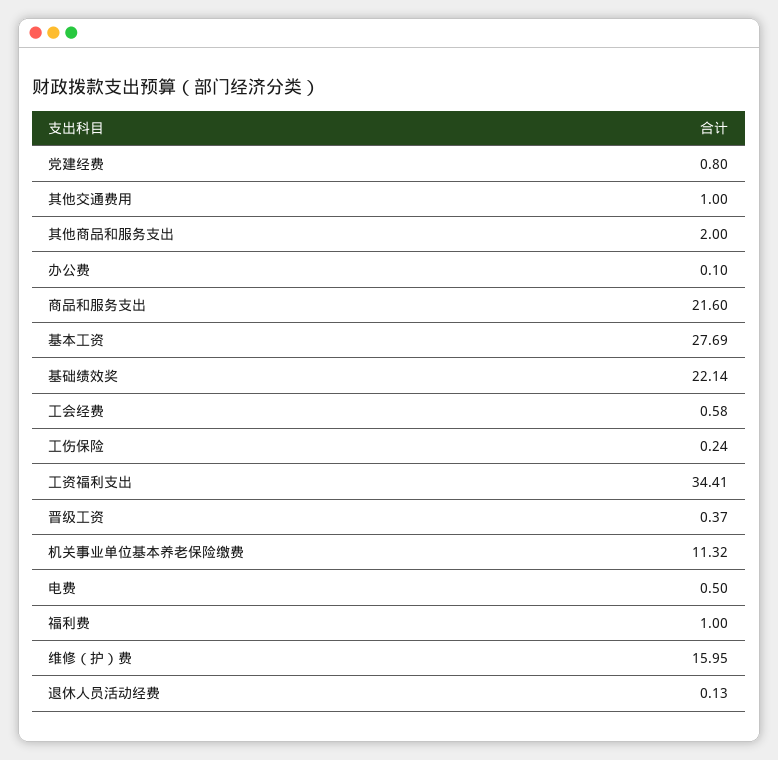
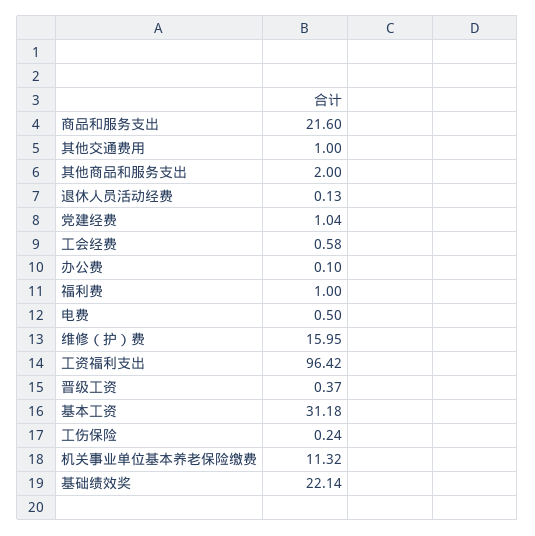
  {
-   "党建经费": 0.8,
+   "党建经费": 1.04,
    "其他交通费用": 1,
    "其他商品和服务支出": 2,
    "办公费": 0.1,
    "商品和服务支出": 21.6,
-   "基本工资": 27.69,
+   "基本工资": 31.18,
    "基础绩效奖": 22.14,
    "工会经费": 0.58,
    "工伤保险": 0.24,
-   "工资福利支出": 34.41,
+   "工资福利支出": 96.42,
    "晋级工资": 0.37,
    "机关事业单位基本养老保险缴费": 11.32,
    "电费": 0.5,
    "福利费": 1,
    "维修（护）费": 15.95,
    "退休人员活动经费": 0.13
  }

